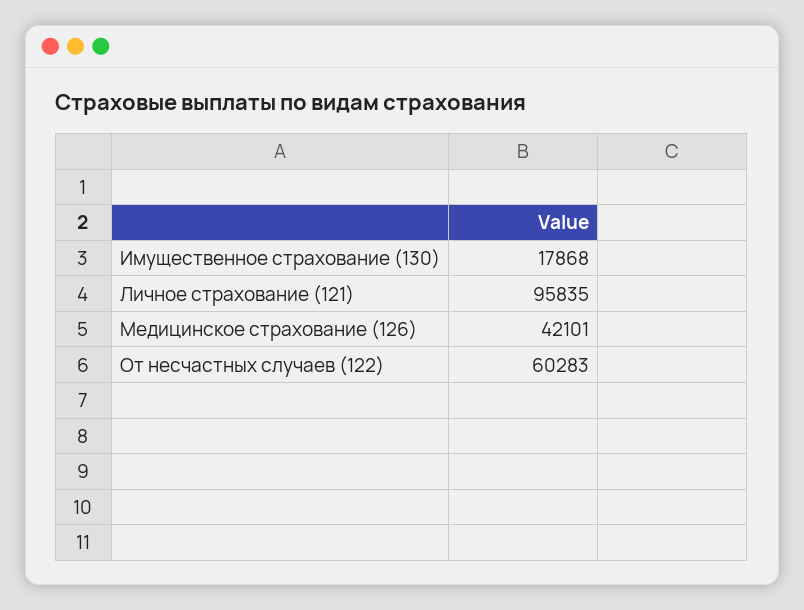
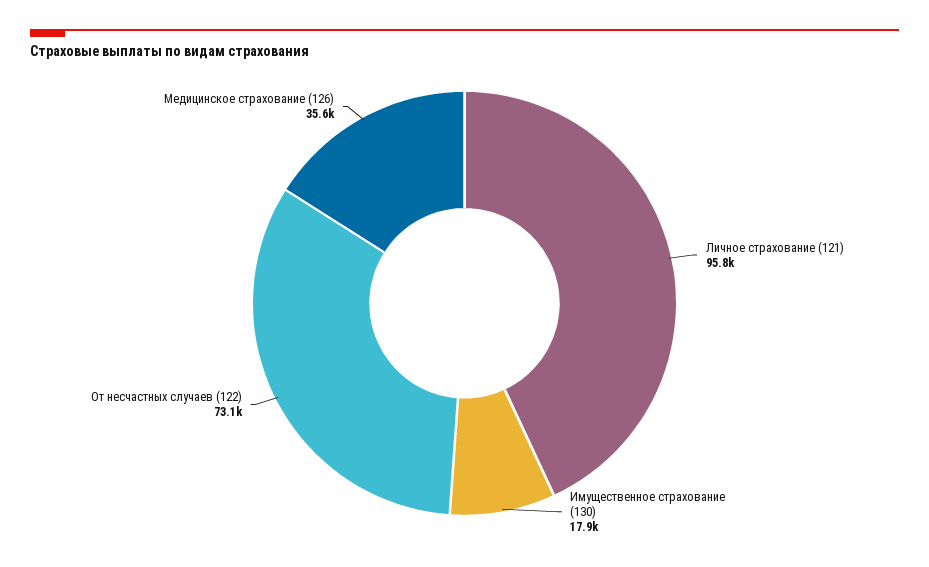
  {
    "Имущественное страхование (130)": 17868,
    "Личное страхование (121)": 95835,
-   "Медицинское страхование (126)": 42101,
+   "Медицинское страхование (126)": 35600,
-   "От несчастных случаев (122)": 60283
+   "От несчастных случаев (122)": 73100
  }

